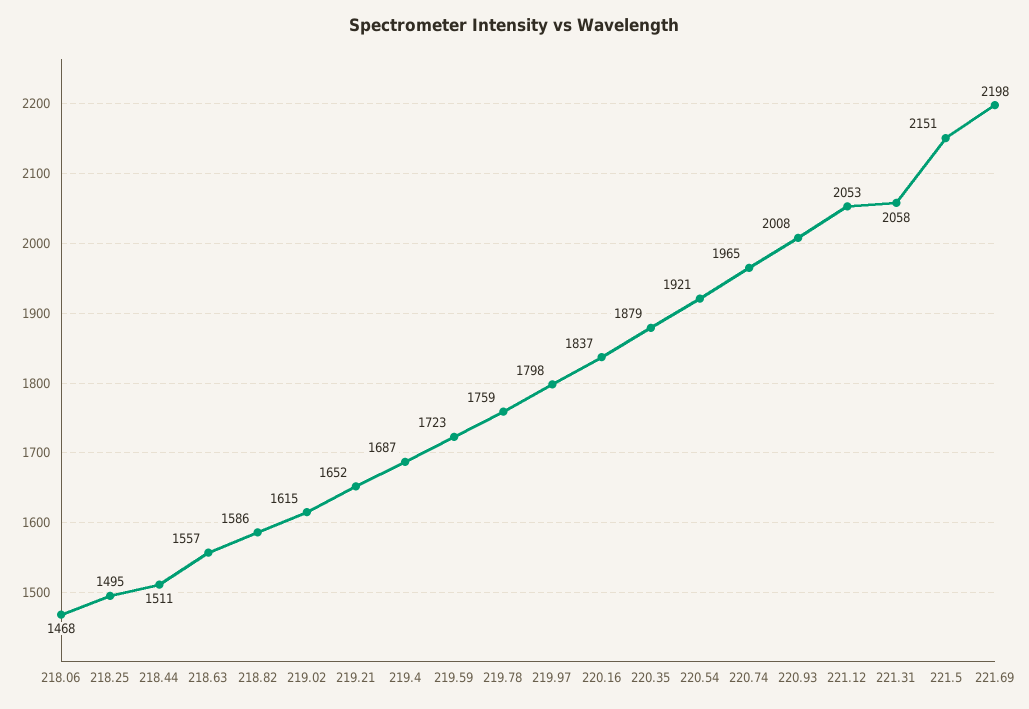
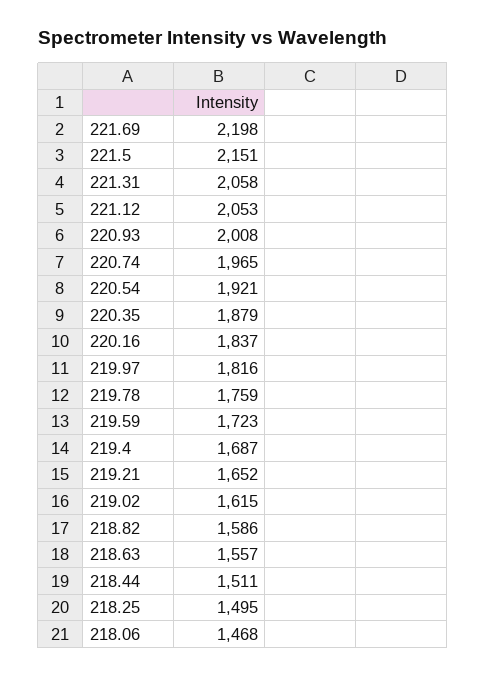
  {
    "218.06": 1468,
    "218.25": 1495,
    "218.44": 1511,
    "218.63": 1557,
    "218.82": 1586,
    "219.02": 1615,
    "219.21": 1652,
    "219.4": 1687,
    "219.59": 1723,
    "219.78": 1759,
-   "219.97": 1798,
+   "219.97": 1816,
    "220.16": 1837,
    "220.35": 1879,
    "220.54": 1921,
    "220.74": 1965,
    "220.93": 2008,
    "221.12": 2053,
    "221.31": 2058,
    "221.5": 2151,
    "221.69": 2198
  }

